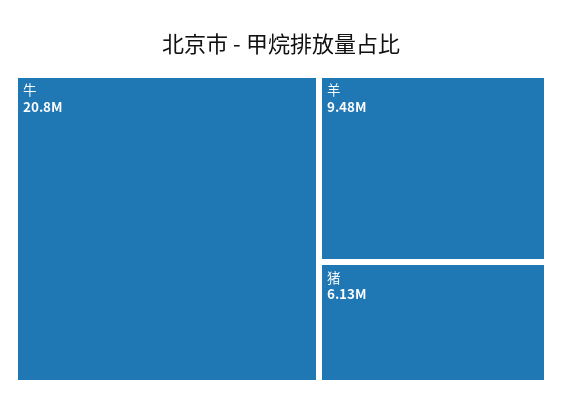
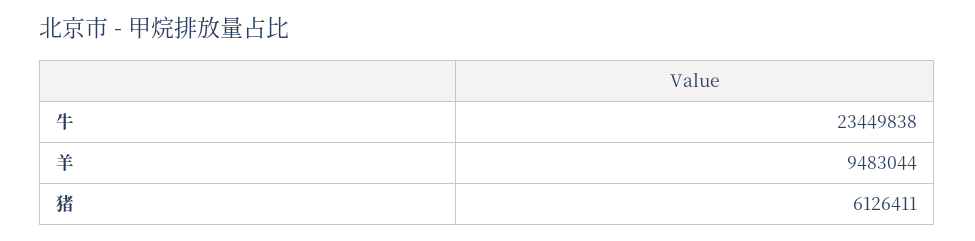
  {
-   "牛": 20800000,
+   "牛": 23449838,
    "羊": 9483044,
    "猪": 6126411
  }

